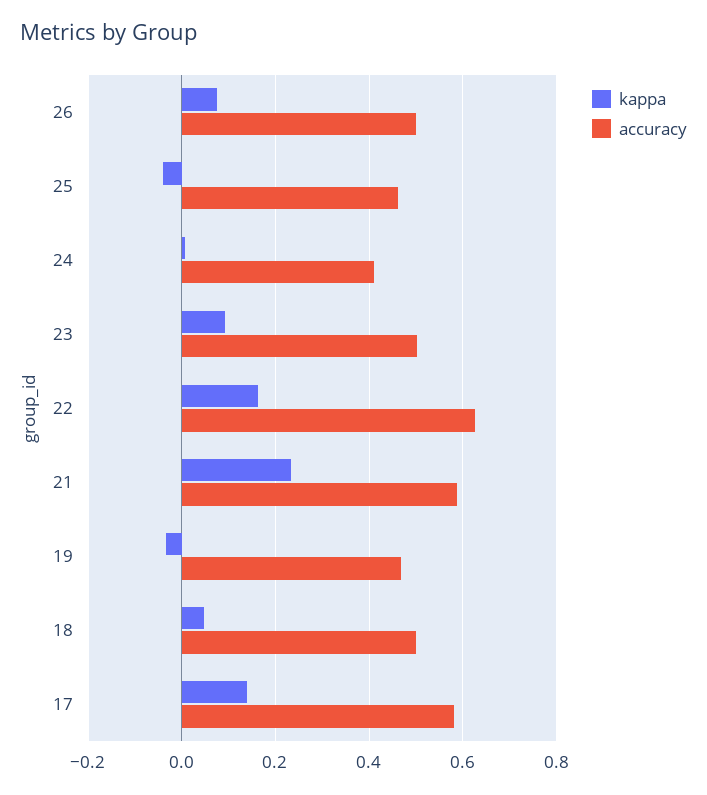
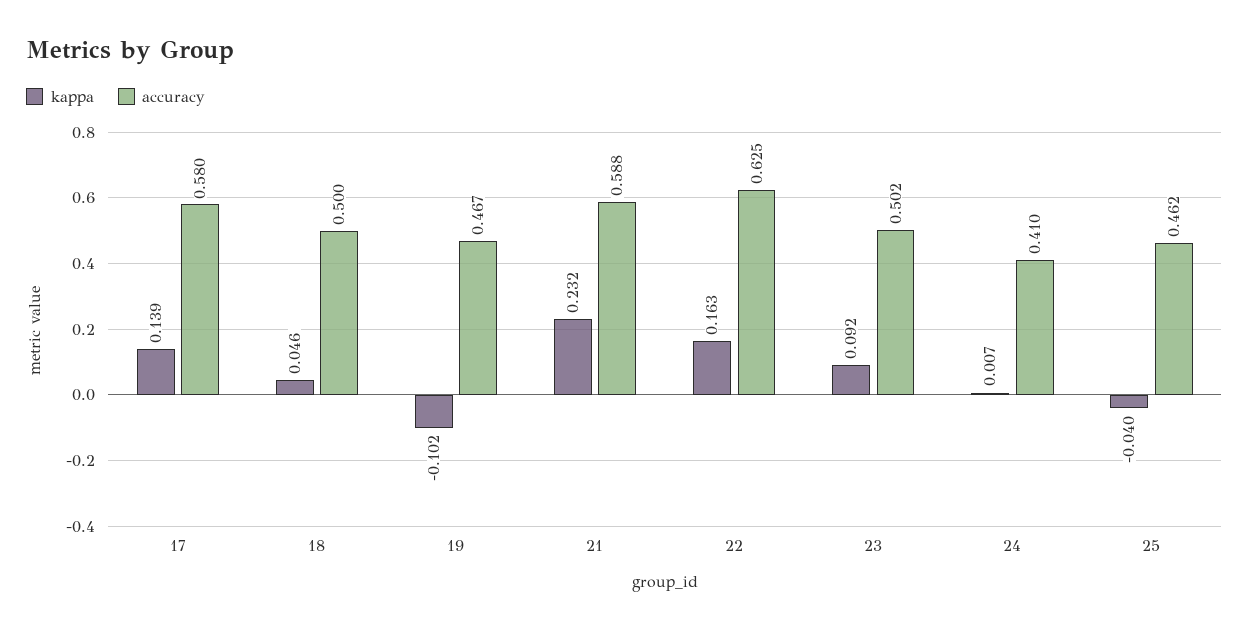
  {
    "kappa": {
-     "26": 0.08,
      "25": -0.04,
      "24": 0.007,
      "23": 0.092,
      "22": 0.163,
      "21": 0.232,
-     "19": -0.04,
+     "19": -0.102,
      "18": 0.046,
      "17": 0.139
    },
    "accuracy": {
-     "26": 0.5,
      "25": 0.462,
      "24": 0.41,
      "23": 0.502,
      "22": 0.625,
      "21": 0.588,
      "19": 0.467,
      "18": 0.5,
      "17": 0.58
    }
  }

